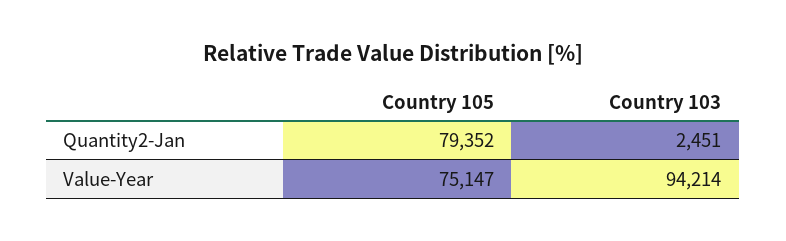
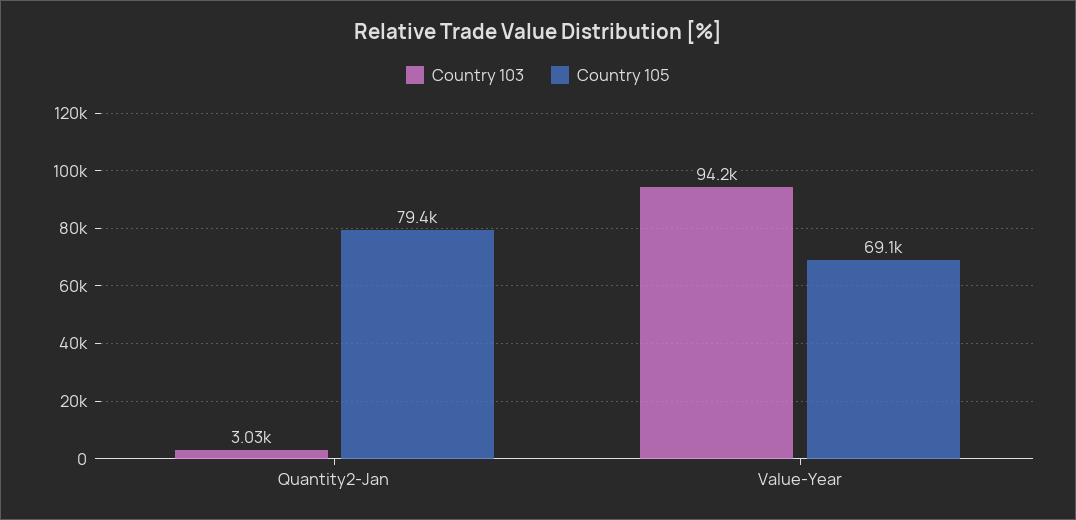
  {
    "Country 105": {
      "Quantity2-Jan": 79352,
-     "Value-Year": 75147
+     "Value-Year": 69100
    },
    "Country 103": {
-     "Quantity2-Jan": 2451,
+     "Quantity2-Jan": 3030,
      "Value-Year": 94214
    }
  }

